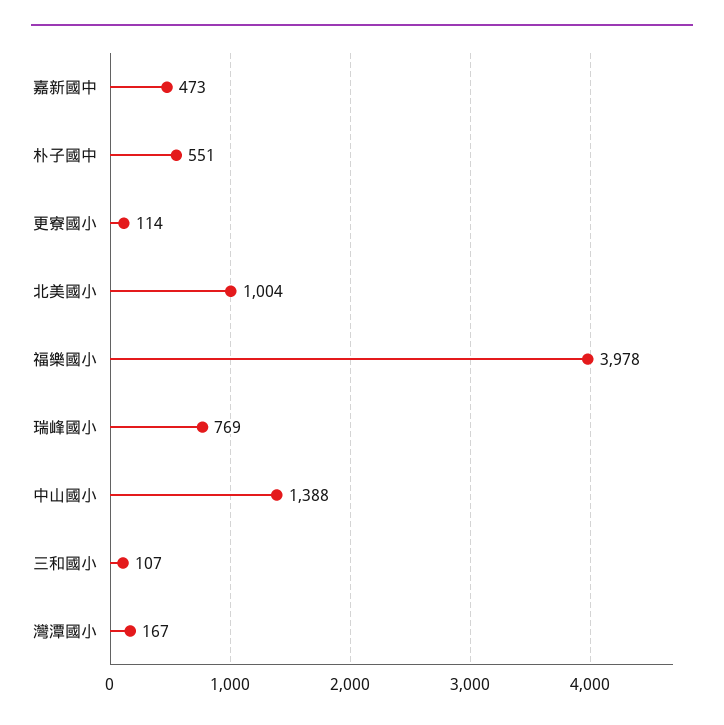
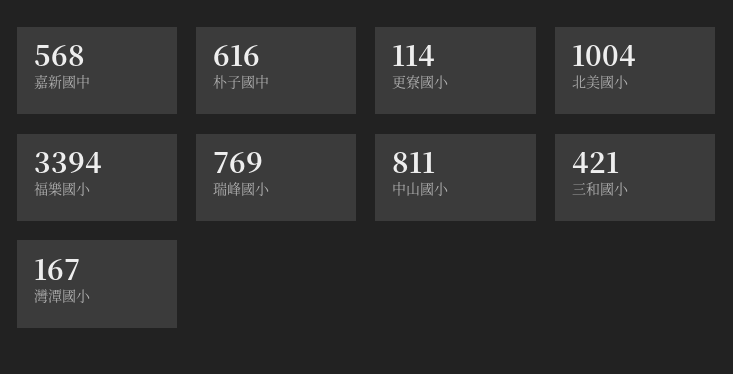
  {
-   "嘉新國中": 473,
+   "嘉新國中": 568,
-   "朴子國中": 551,
+   "朴子國中": 616,
    "更寮國小": 114,
    "北美國小": 1004,
-   "福樂國小": 3978,
+   "福樂國小": 3394,
    "瑞峰國小": 769,
-   "中山國小": 1388,
+   "中山國小": 811,
-   "三和國小": 107,
+   "三和國小": 421,
    "灣潭國小": 167
  }

